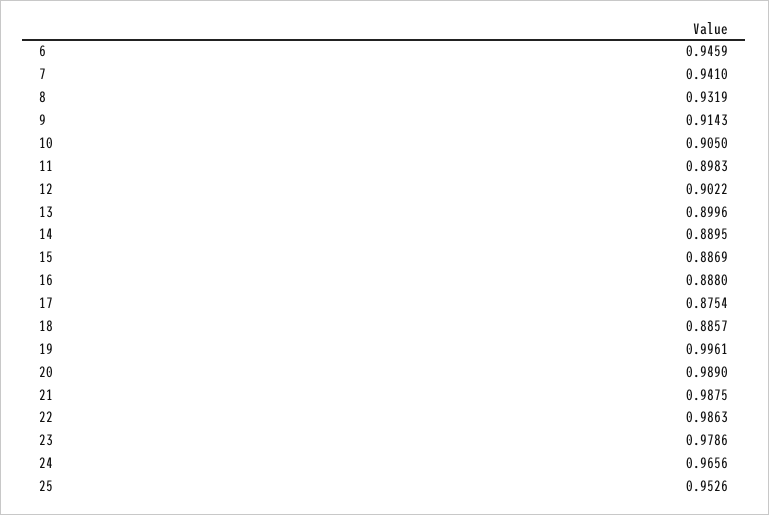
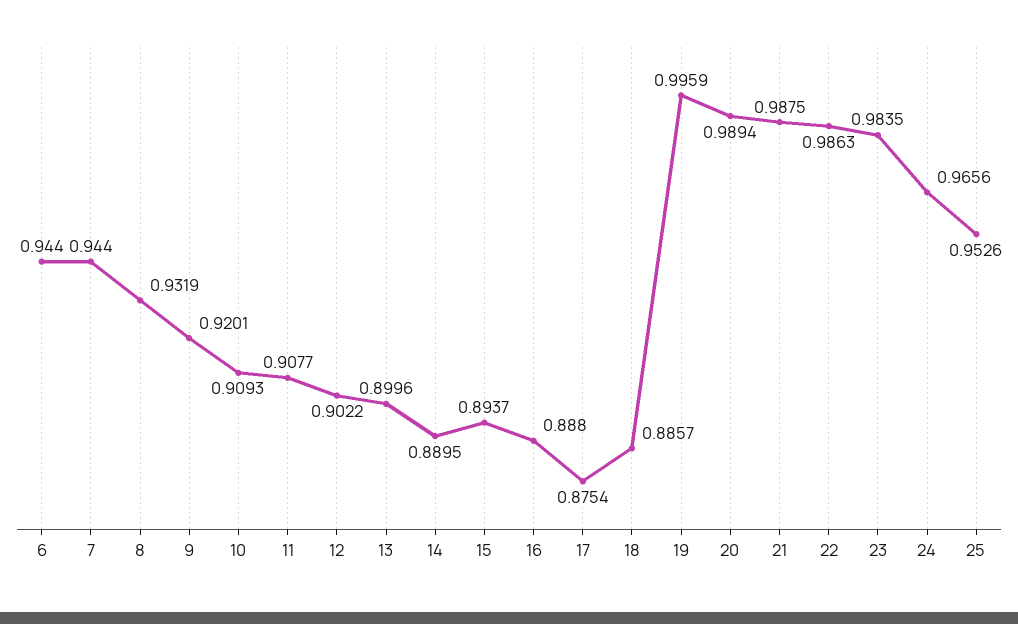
  {
-   "6": 0.9459,
+   "6": 0.944,
-   "7": 0.941,
+   "7": 0.944,
    "8": 0.9319,
-   "9": 0.9143,
+   "9": 0.9201,
-   "10": 0.905,
+   "10": 0.9093,
-   "11": 0.8983,
+   "11": 0.9077,
    "12": 0.9022,
    "13": 0.8996,
    "14": 0.8895,
-   "15": 0.8869,
+   "15": 0.8937,
    "16": 0.888,
    "17": 0.8754,
    "18": 0.8857,
-   "19": 0.9961,
+   "19": 0.9959,
-   "20": 0.989,
+   "20": 0.9894,
    "21": 0.9875,
    "22": 0.9863,
-   "23": 0.9786,
+   "23": 0.9835,
    "24": 0.9656,
    "25": 0.9526
  }

